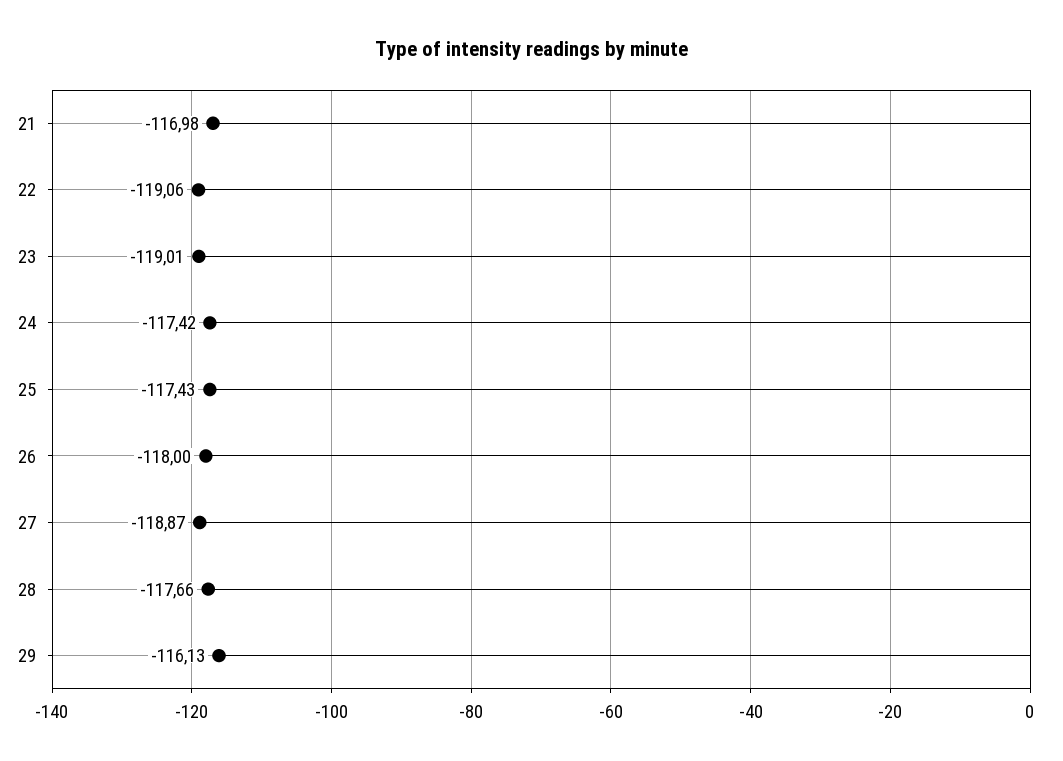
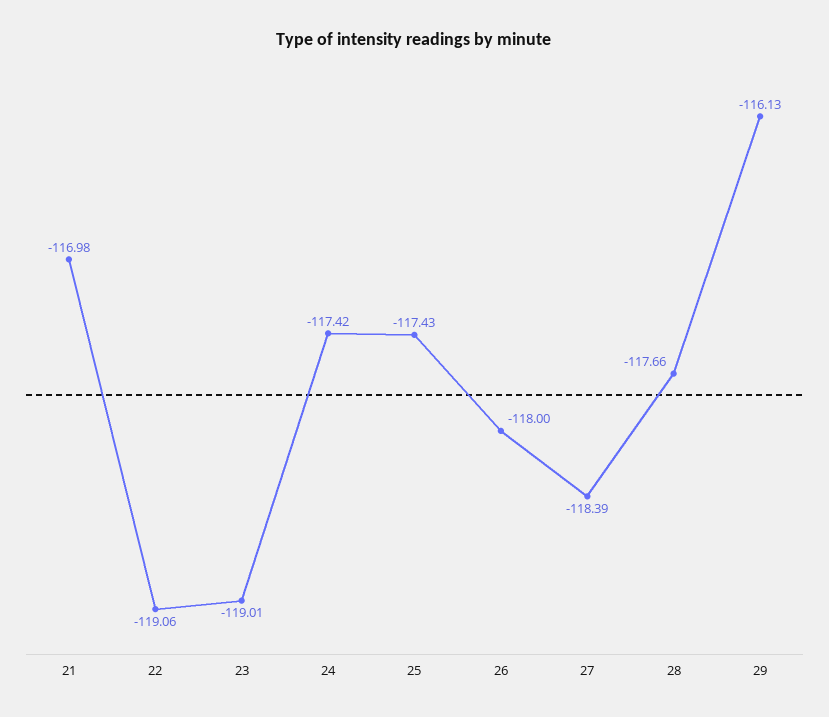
  {
    "21": -116.98,
    "22": -119.06,
    "23": -119.01,
    "24": -117.42,
    "25": -117.43,
    "26": -118,
-   "27": -118.87,
+   "27": -118.39,
    "28": -117.66,
    "29": -116.13
  }

